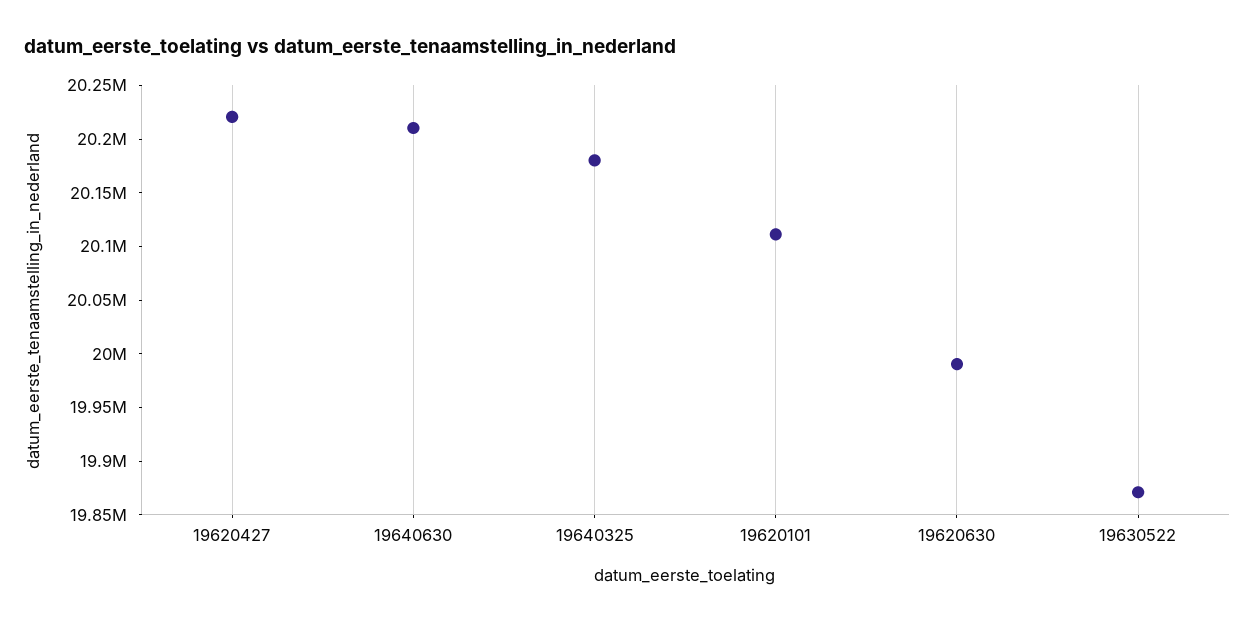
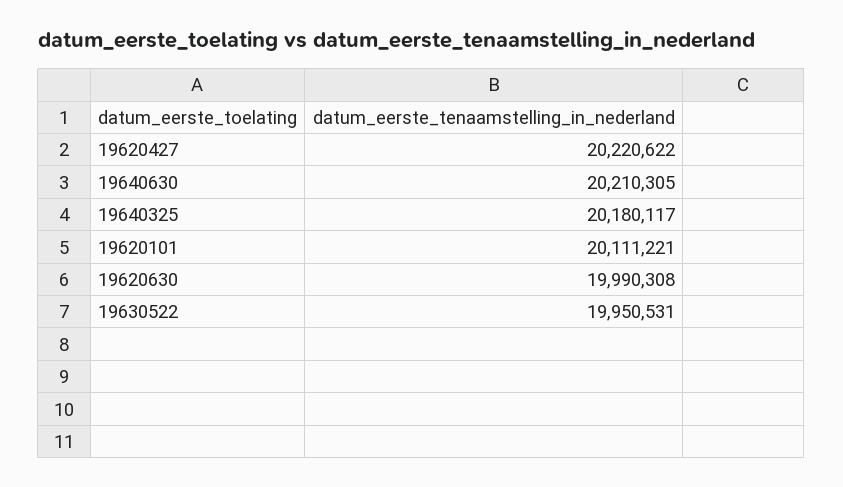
  {
    "19620427": 20220622,
    "19640630": 20210305,
    "19640325": 20180117,
    "19620101": 20111221,
    "19620630": 19990308,
-   "19630522": 19870000
+   "19630522": 19950531
  }

